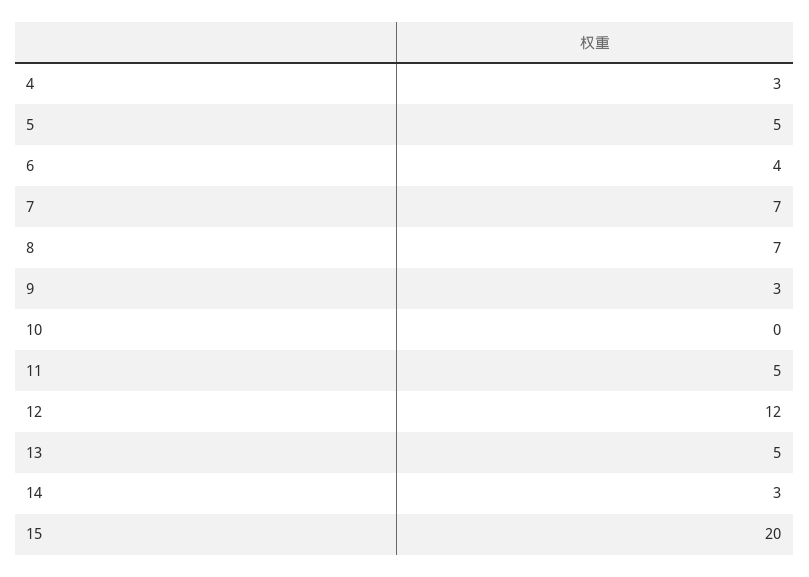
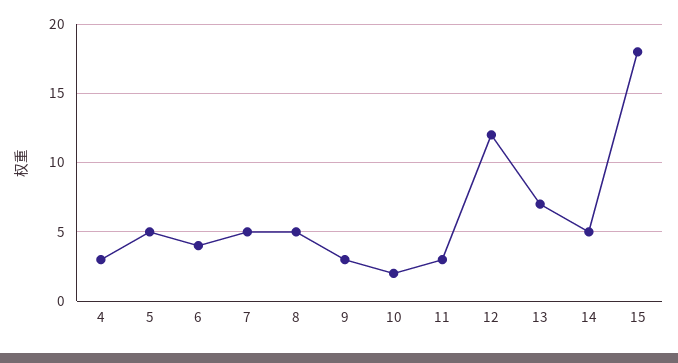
  {
    "4": 3,
    "5": 5,
    "6": 4,
-   "7": 7,
+   "7": 5,
-   "8": 7,
+   "8": 5,
    "9": 3,
-   "10": 0,
+   "10": 2,
-   "11": 5,
+   "11": 3,
    "12": 12,
-   "13": 5,
+   "13": 7,
-   "14": 3,
+   "14": 5,
-   "15": 20
+   "15": 18
  }

